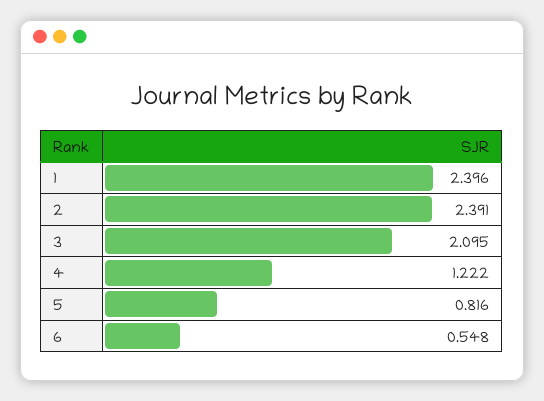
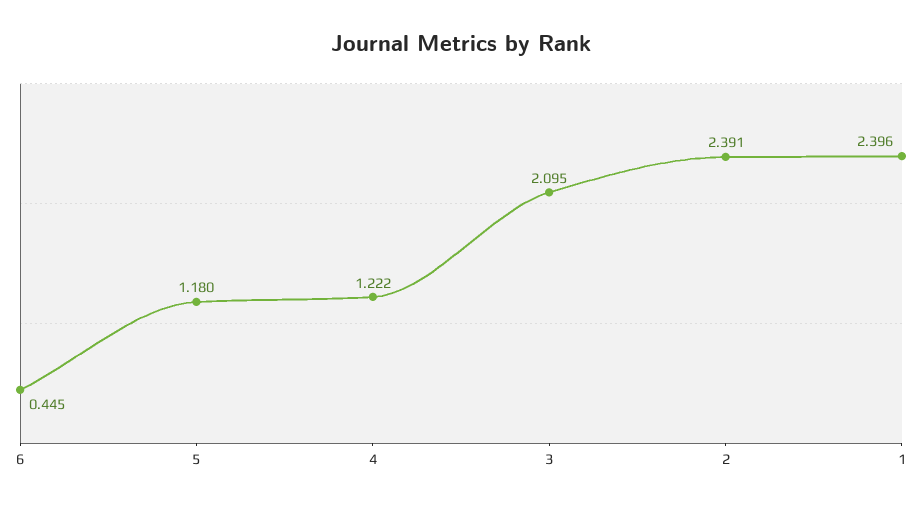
  {
    "1": 2.396,
    "2": 2.391,
    "3": 2.095,
    "4": 1.222,
-   "5": 0.816,
+   "5": 1.18,
-   "6": 0.548
+   "6": 0.445
  }

